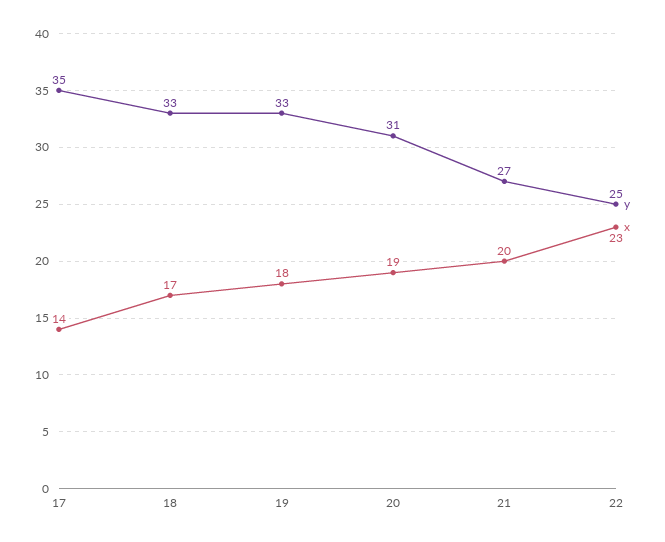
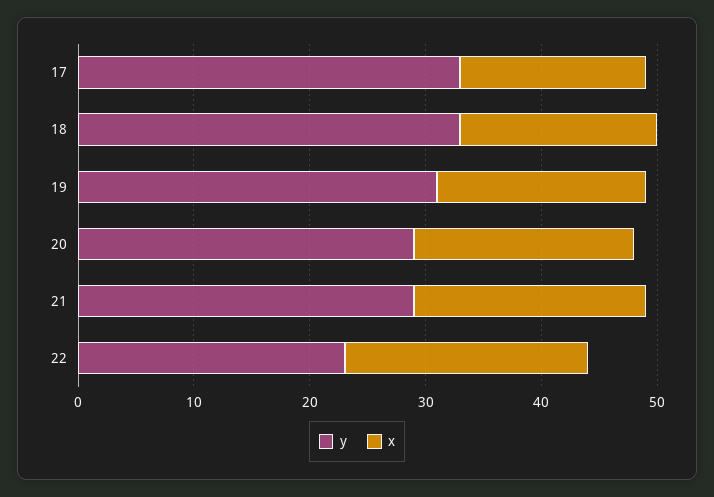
  {
    "y": {
-     "17": 35,
+     "17": 33,
      "18": 33,
-     "19": 33,
+     "19": 31,
-     "20": 31,
+     "20": 29,
-     "21": 27,
+     "21": 29,
-     "22": 25
+     "22": 23
    },
    "x": {
-     "17": 14,
+     "17": 16,
      "18": 17,
      "19": 18,
      "20": 19,
      "21": 20,
-     "22": 23
+     "22": 21
    }
  }

